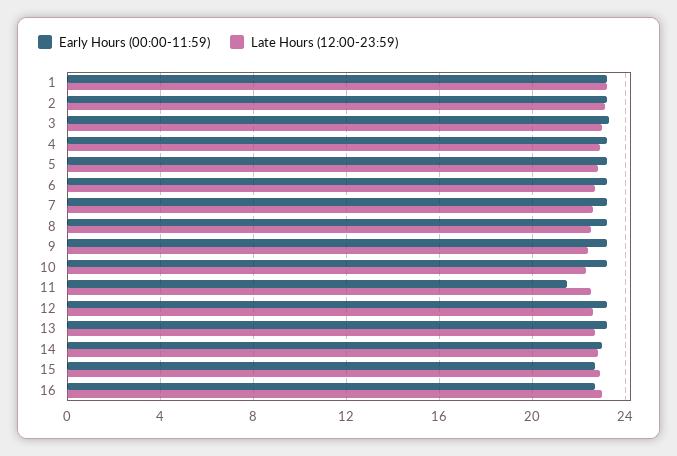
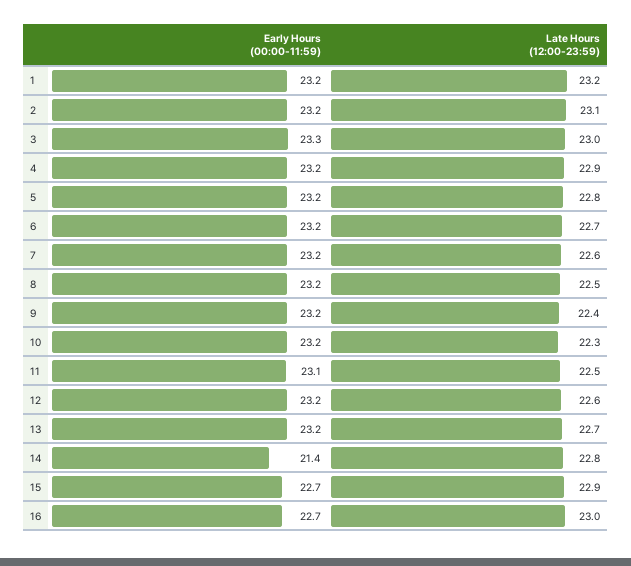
  {
    "Early Hours (00:00-11:59)": {
      "1": 23.2,
      "2": 23.2,
      "3": 23.3,
      "4": 23.2,
      "5": 23.2,
      "6": 23.2,
      "7": 23.2,
      "8": 23.2,
      "9": 23.2,
      "10": 23.2,
-     "11": 21.5,
+     "11": 23.1,
      "12": 23.2,
      "13": 23.2,
-     "14": 23,
+     "14": 21.4,
      "15": 22.7,
      "16": 22.7
    },
    "Late Hours (12:00-23:59)": {
      "1": 23.2,
      "2": 23.1,
      "3": 23,
      "4": 22.9,
      "5": 22.8,
      "6": 22.7,
      "7": 22.6,
      "8": 22.5,
      "9": 22.4,
      "10": 22.3,
      "11": 22.5,
      "12": 22.6,
      "13": 22.7,
      "14": 22.8,
      "15": 22.9,
      "16": 23
    }
  }

